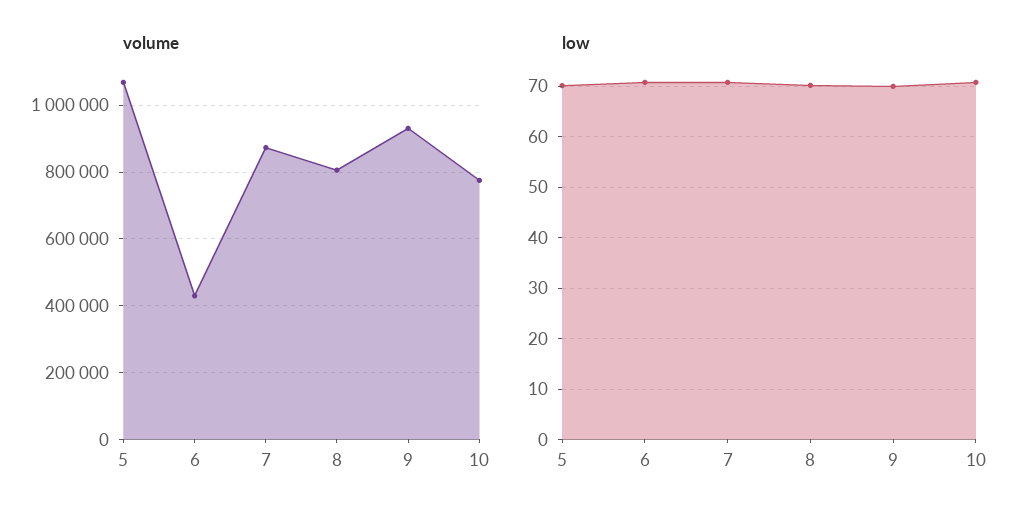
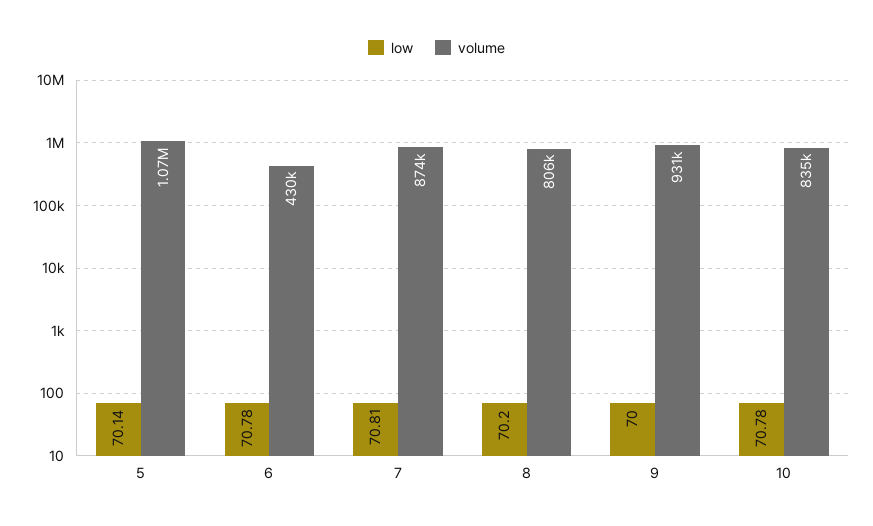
  {
    "volume": {
      "5": 1070000,
      "6": 430000,
      "7": 874000,
      "8": 806000,
      "9": 931000,
-     "10": 780000
+     "10": 835000
    },
    "low": {
      "5": 70.14,
      "6": 70.78,
      "7": 70.81,
      "8": 70.2,
      "9": 70,
      "10": 70.78
    }
  }

